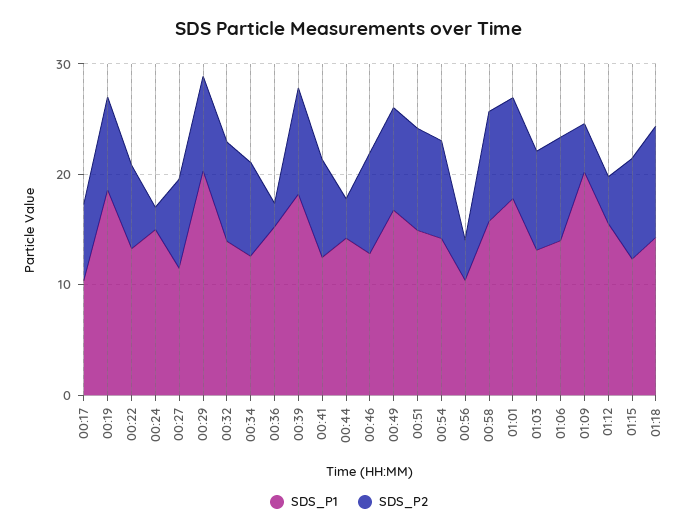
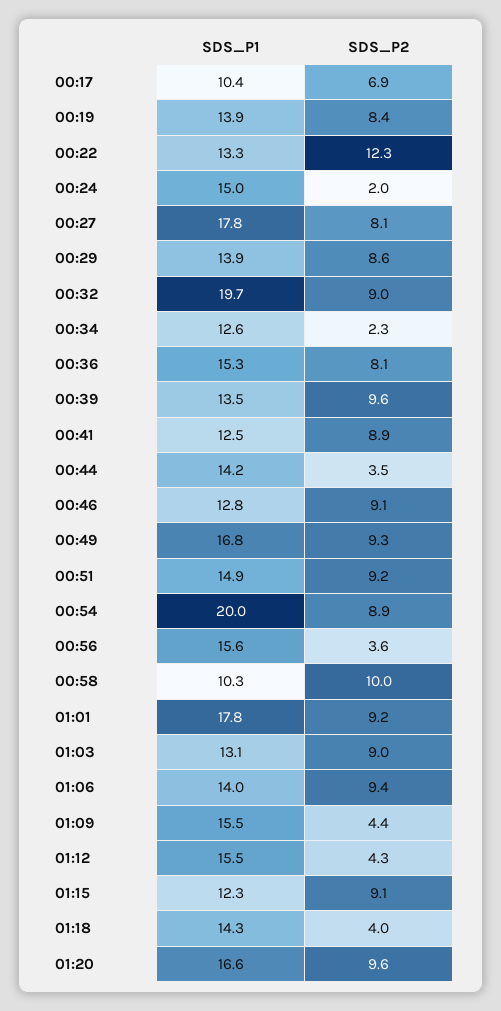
  {
    "SDS_P1": {
      "00:17": 10.4,
-     "00:19": 18,
+     "00:19": 13.9,
      "00:22": 13.3,
      "00:24": 15,
-     "00:27": 12,
+     "00:27": 17.8,
-     "00:29": 20,
+     "00:29": 13.9,
-     "00:32": 14,
+     "00:32": 19.7,
      "00:34": 12.6,
      "00:36": 15.3,
-     "00:39": 18,
+     "00:39": 13.5,
      "00:41": 12.5,
      "00:44": 14.2,
      "00:46": 12.8,
      "00:49": 16.8,
      "00:51": 14.9,
-     "00:54": 14,
+     "00:54": 20,
-     "00:56": 10,
+     "00:56": 15.6,
-     "00:58": 16,
+     "00:58": 10.3,
      "01:01": 17.8,
      "01:03": 13.1,
      "01:06": 14,
-     "01:09": 20,
+     "01:09": 15.5,
      "01:12": 15.5,
      "01:15": 12.3,
-     "01:18": 14.3
+     "01:18": 14.3,
+     "01:20": 16.6
    },
    "SDS_P2": {
      "00:17": 6.9,
      "00:19": 8.4,
-     "00:22": 8,
+     "00:22": 12.3,
      "00:24": 2,
      "00:27": 8.1,
      "00:29": 8.6,
      "00:32": 9,
-     "00:34": 8,
+     "00:34": 2.3,
-     "00:36": 2,
+     "00:36": 8.1,
      "00:39": 9.6,
      "00:41": 8.9,
      "00:44": 3.5,
      "00:46": 9.1,
      "00:49": 9.3,
      "00:51": 9.2,
      "00:54": 8.9,
      "00:56": 3.6,
      "00:58": 10,
      "01:01": 9.2,
      "01:03": 9,
      "01:06": 9.4,
      "01:09": 4.4,
      "01:12": 4.3,
      "01:15": 9.1,
-     "01:18": 10
+     "01:18": 4,
+     "01:20": 9.6
    }
  }

